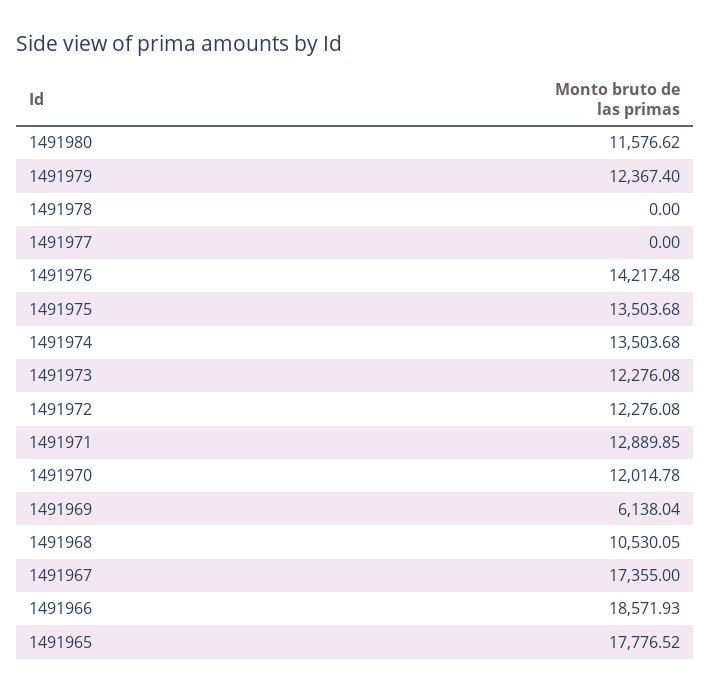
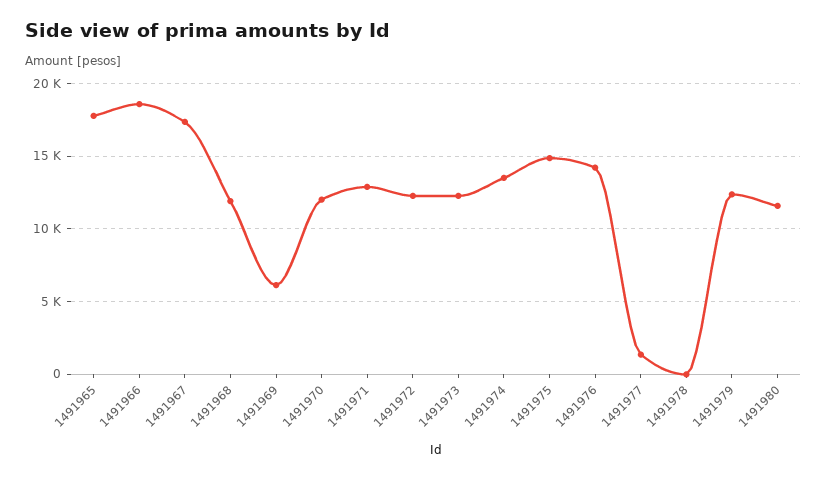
  {
    "1491980": 11576.62,
    "1491979": 12367.4,
    "1491978": 0,
-   "1491977": 0,
+   "1491977": 1500,
    "1491976": 14217.48,
-   "1491975": 13503.68,
+   "1491975": 15000,
    "1491974": 13503.68,
    "1491973": 12276.08,
    "1491972": 12276.08,
    "1491971": 12889.85,
    "1491970": 12014.78,
    "1491969": 6138.04,
-   "1491968": 10530.05,
+   "1491968": 12000,
    "1491967": 17355,
    "1491966": 18571.93,
    "1491965": 17776.52
  }

